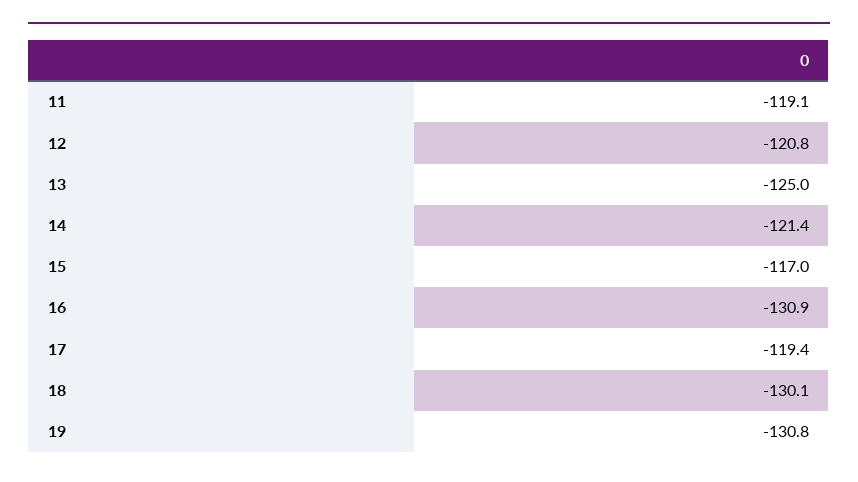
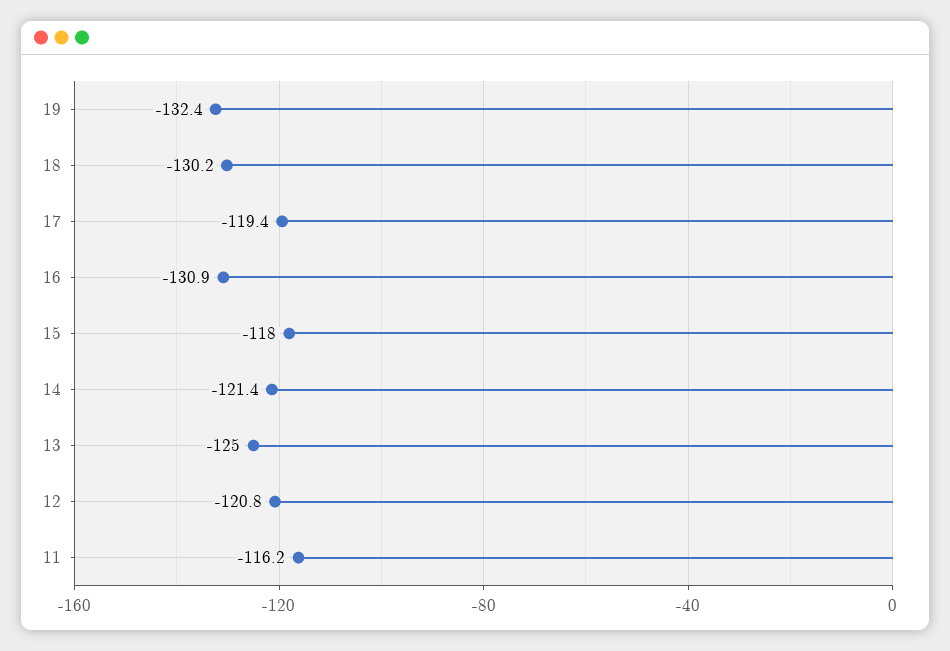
  {
-   "11": -119.1,
+   "11": -116.2,
    "12": -120.8,
    "13": -125,
    "14": -121.4,
-   "15": -117,
+   "15": -118,
    "16": -130.9,
    "17": -119.4,
-   "18": -130.1,
+   "18": -130.2,
-   "19": -130.8
+   "19": -132.4
  }

